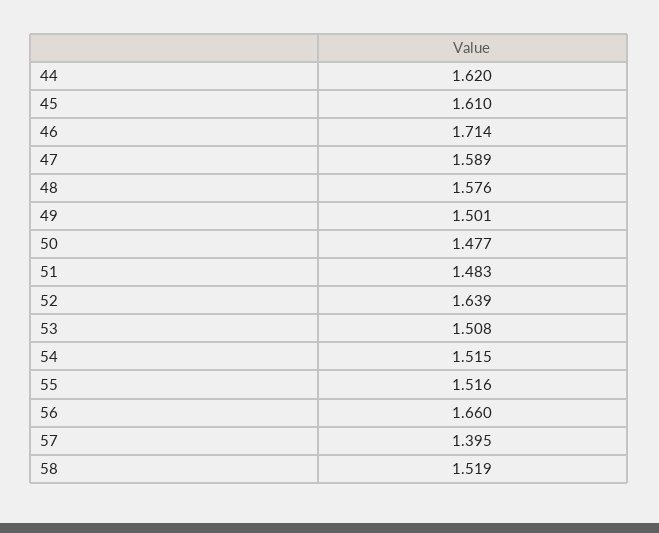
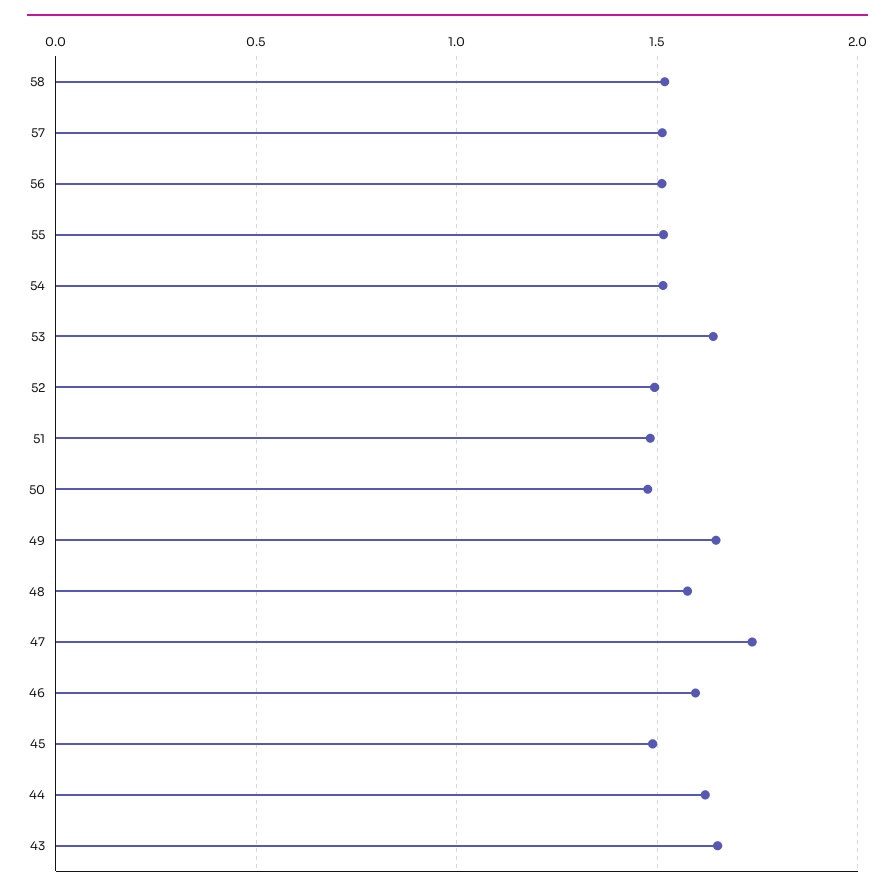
  {
    "44": 1.62,
-   "45": 1.61,
+   "45": 1.5,
-   "46": 1.714,
+   "46": 1.6,
-   "47": 1.589,
+   "47": 1.75,
    "48": 1.576,
-   "49": 1.501,
+   "49": 1.65,
    "50": 1.477,
    "51": 1.483,
-   "52": 1.639,
+   "52": 1.5,
-   "53": 1.508,
+   "53": 1.65,
    "54": 1.515,
    "55": 1.516,
-   "56": 1.66,
+   "56": 1.5,
-   "57": 1.395,
+   "57": 1.5,
-   "58": 1.519
+   "58": 1.519,
+   "43": 1.65
  }

